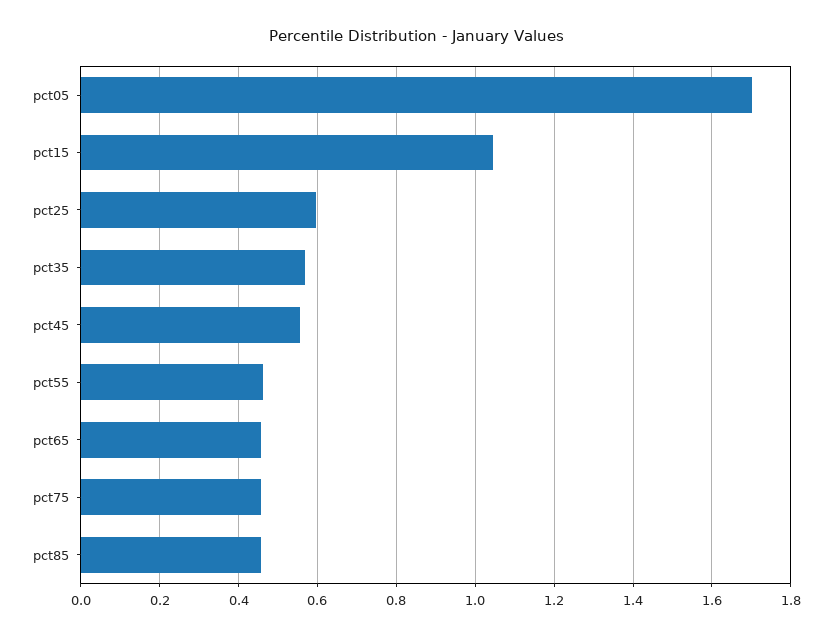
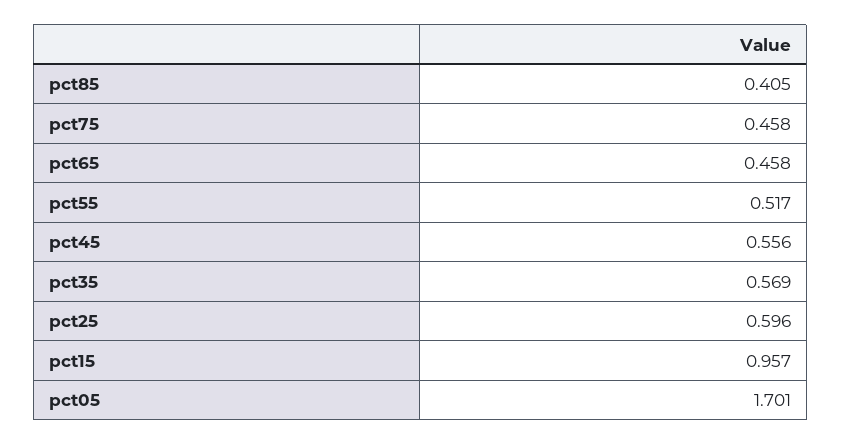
  {
    "pct05": 1.701,
-   "pct15": 1.04,
+   "pct15": 0.957,
    "pct25": 0.596,
    "pct35": 0.569,
    "pct45": 0.556,
-   "pct55": 0.46,
+   "pct55": 0.517,
    "pct65": 0.458,
    "pct75": 0.458,
-   "pct85": 0.46
+   "pct85": 0.405
  }

